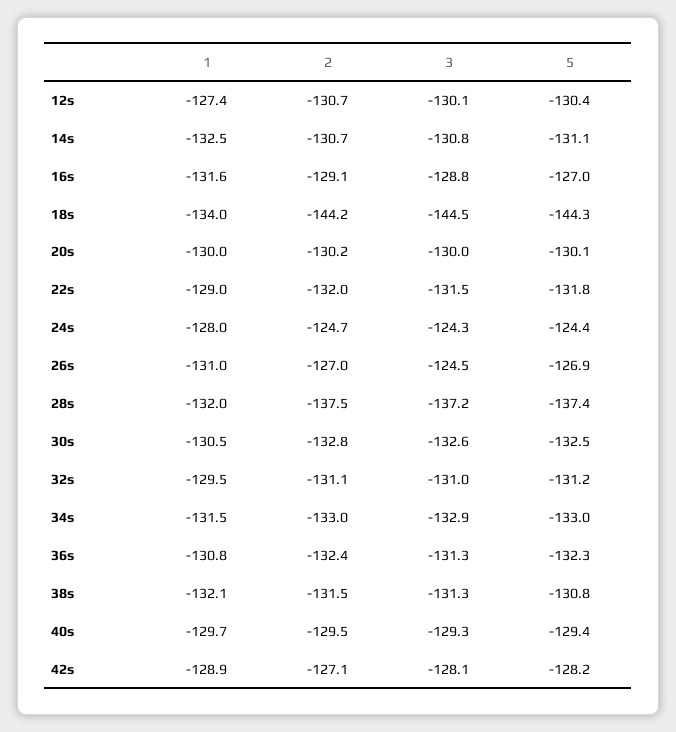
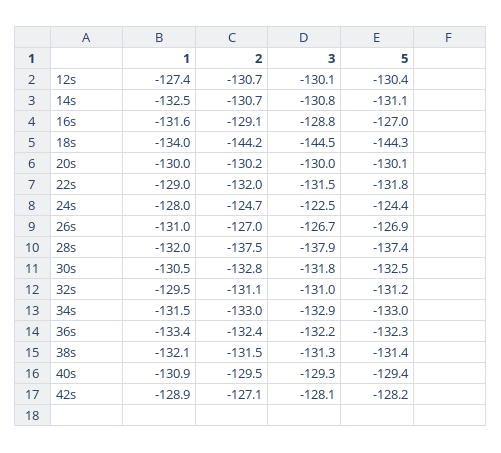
  {
    "1": {
      "12s": -127.4,
      "14s": -132.5,
      "16s": -131.6,
      "18s": -134,
      "20s": -130,
      "22s": -129,
      "24s": -128,
      "26s": -131,
      "28s": -132,
      "30s": -130.5,
      "32s": -129.5,
      "34s": -131.5,
-     "36s": -130.8,
+     "36s": -133.4,
      "38s": -132.1,
-     "40s": -129.7,
+     "40s": -130.9,
      "42s": -128.9
    },
    "2": {
      "12s": -130.7,
      "14s": -130.7,
      "16s": -129.1,
      "18s": -144.2,
      "20s": -130.2,
      "22s": -132,
      "24s": -124.7,
      "26s": -127,
      "28s": -137.5,
      "30s": -132.8,
      "32s": -131.1,
      "34s": -133,
      "36s": -132.4,
      "38s": -131.5,
      "40s": -129.5,
      "42s": -127.1
    },
    "3": {
      "12s": -130.1,
      "14s": -130.8,
      "16s": -128.8,
      "18s": -144.5,
      "20s": -130,
      "22s": -131.5,
-     "24s": -124.3,
+     "24s": -122.5,
-     "26s": -124.5,
+     "26s": -126.7,
-     "28s": -137.2,
+     "28s": -137.9,
-     "30s": -132.6,
+     "30s": -131.8,
      "32s": -131,
      "34s": -132.9,
-     "36s": -131.3,
+     "36s": -132.2,
      "38s": -131.3,
      "40s": -129.3,
      "42s": -128.1
    },
    "5": {
      "12s": -130.4,
      "14s": -131.1,
      "16s": -127,
      "18s": -144.3,
      "20s": -130.1,
      "22s": -131.8,
      "24s": -124.4,
      "26s": -126.9,
      "28s": -137.4,
      "30s": -132.5,
      "32s": -131.2,
      "34s": -133,
      "36s": -132.3,
-     "38s": -130.8,
+     "38s": -131.4,
      "40s": -129.4,
      "42s": -128.2
    }
  }

